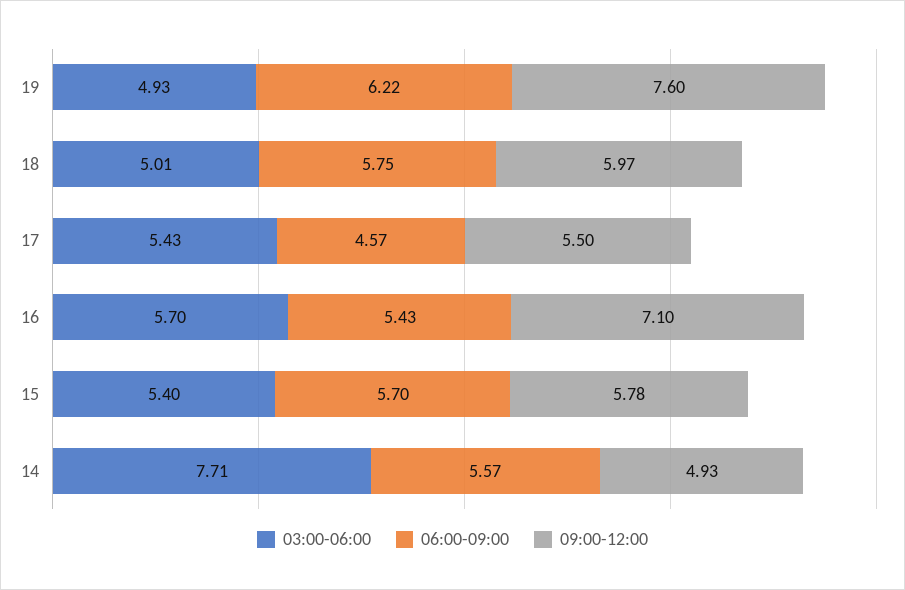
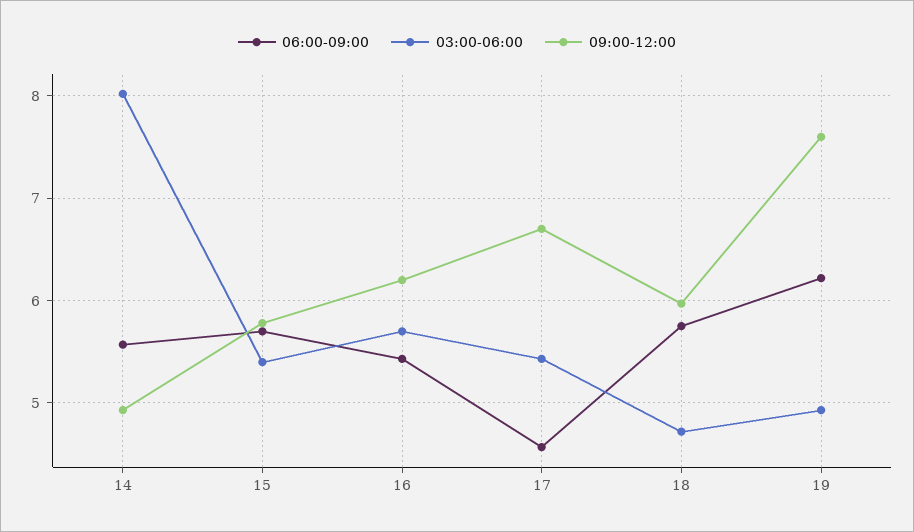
  {
    "03:00-06:00": {
      "19": 4.93,
-     "18": 5.01,
+     "18": 4.7,
      "17": 5.43,
      "16": 5.7,
      "15": 5.4,
-     "14": 7.71
+     "14": 8
    },
    "06:00-09:00": {
      "19": 6.22,
      "18": 5.75,
      "17": 4.57,
      "16": 5.43,
      "15": 5.7,
      "14": 5.57
    },
    "09:00-12:00": {
      "19": 7.6,
      "18": 5.97,
-     "17": 5.5,
+     "17": 6.7,
-     "16": 7.1,
+     "16": 6.2,
      "15": 5.78,
      "14": 4.93
    }
  }

